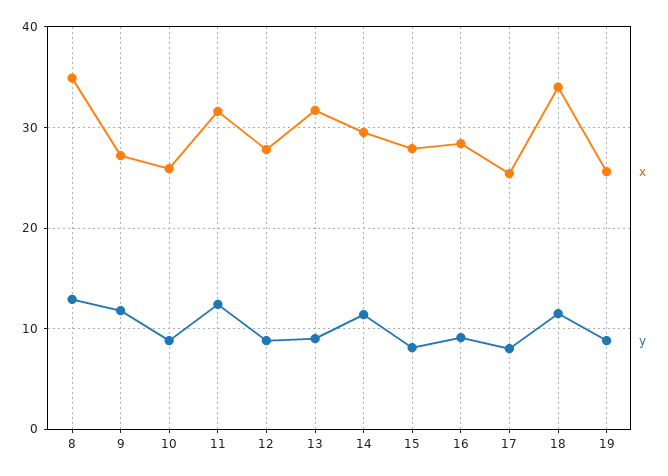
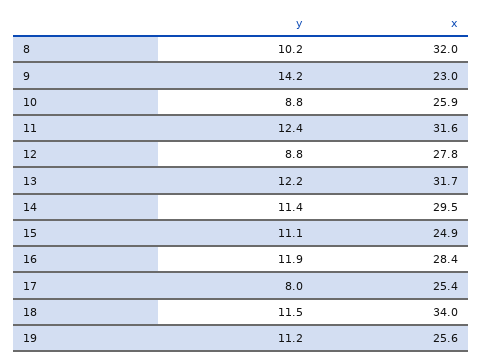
  {
    "x": {
-     "8": 35,
+     "8": 32,
-     "9": 27,
+     "9": 23,
      "10": 25.9,
      "11": 31.6,
      "12": 27.8,
      "13": 31.7,
      "14": 29.5,
-     "15": 28,
+     "15": 24.9,
      "16": 28.4,
      "17": 25.4,
      "18": 34,
      "19": 25.6
    },
    "y": {
-     "8": 13,
+     "8": 10.2,
-     "9": 12,
+     "9": 14.2,
      "10": 8.8,
      "11": 12.4,
      "12": 8.8,
-     "13": 9,
+     "13": 12.2,
      "14": 11.4,
-     "15": 8,
+     "15": 11.1,
-     "16": 9,
+     "16": 11.9,
      "17": 8,
      "18": 11.5,
-     "19": 9
+     "19": 11.2
    }
  }

